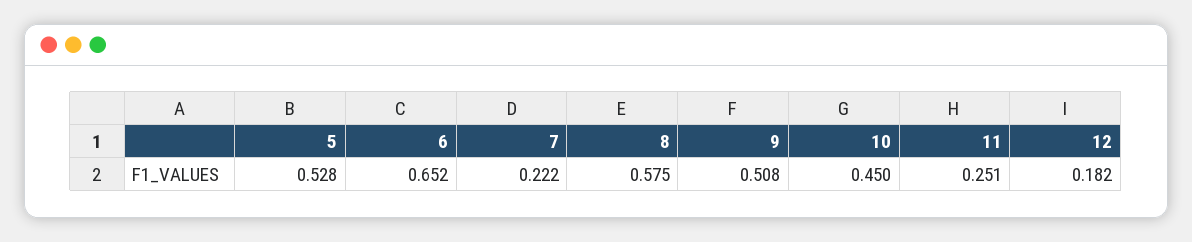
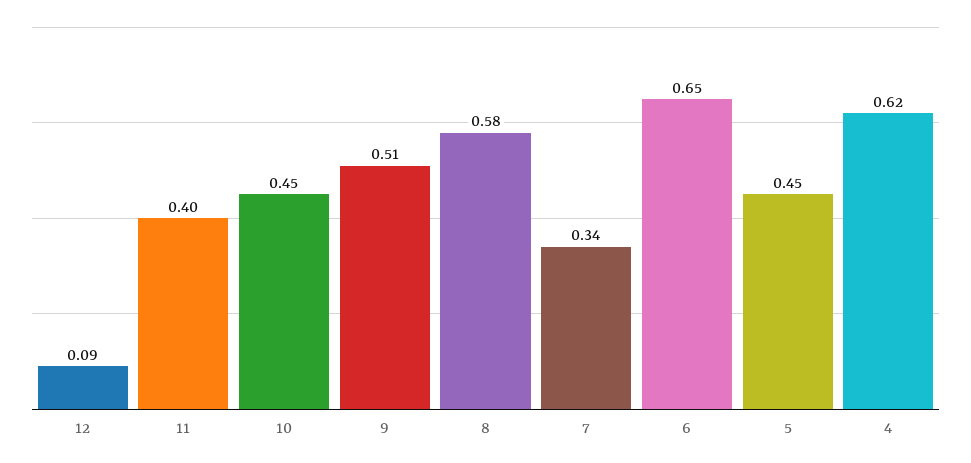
  {
-   "5": 0.528,
+   "5": 0.45,
    "6": 0.652,
-   "7": 0.222,
+   "7": 0.34,
    "8": 0.575,
    "9": 0.508,
    "10": 0.45,
-   "11": 0.251,
+   "11": 0.4,
-   "12": 0.182
+   "12": 0.09,
+   "4": 0.62
  }

